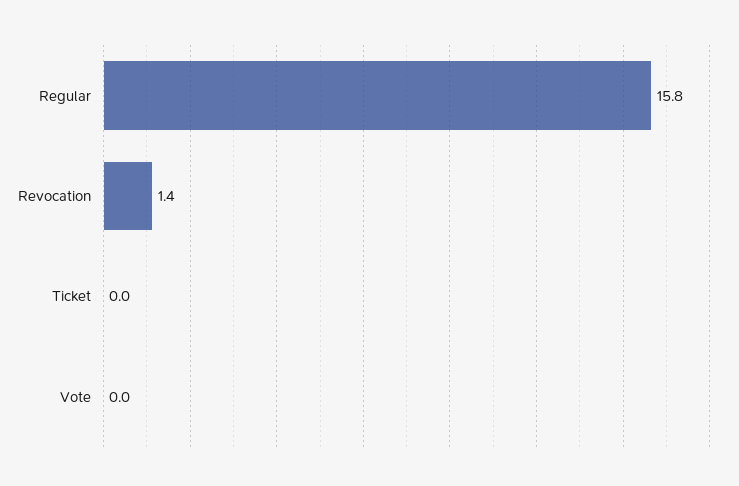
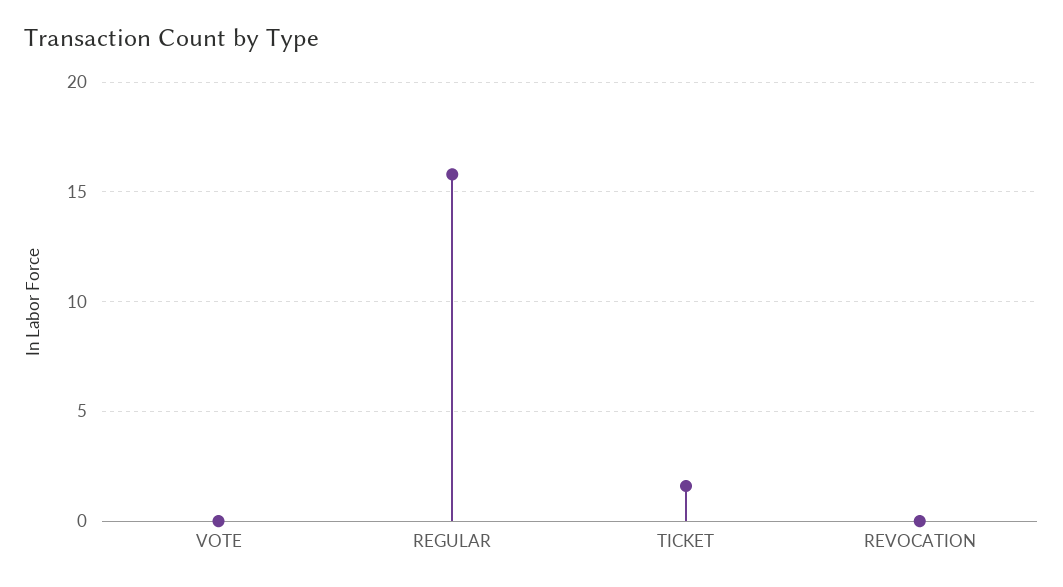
  {
    "Regular": 15.8,
-   "Revocation": 1.4,
+   "Revocation": 0,
-   "Ticket": 0,
+   "Ticket": 1.5,
    "Vote": 0
  }

